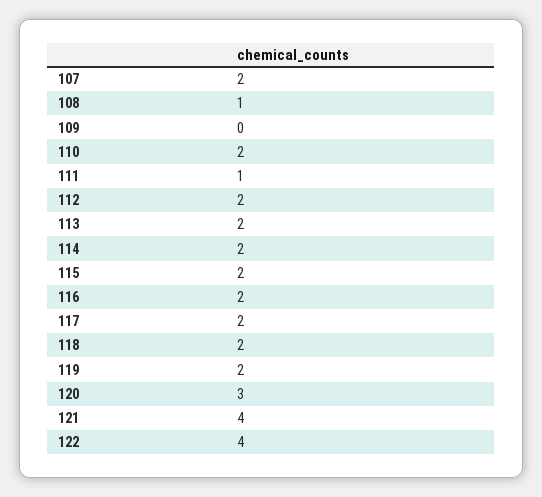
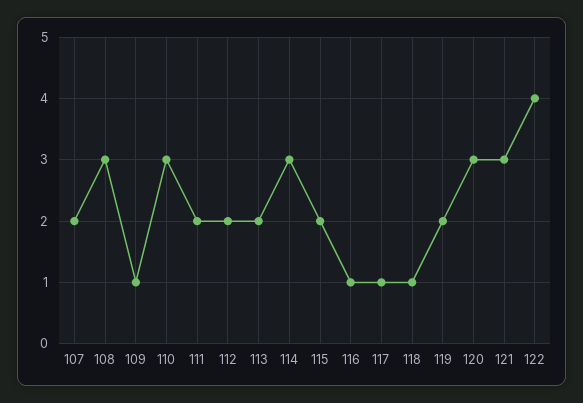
  {
    "107": 2,
-   "108": 1,
+   "108": 3,
-   "109": 0,
+   "109": 1,
-   "110": 2,
+   "110": 3,
-   "111": 1,
+   "111": 2,
    "112": 2,
    "113": 2,
-   "114": 2,
+   "114": 3,
    "115": 2,
-   "116": 2,
+   "116": 1,
-   "117": 2,
+   "117": 1,
-   "118": 2,
+   "118": 1,
    "119": 2,
    "120": 3,
-   "121": 4,
+   "121": 3,
    "122": 4
  }

